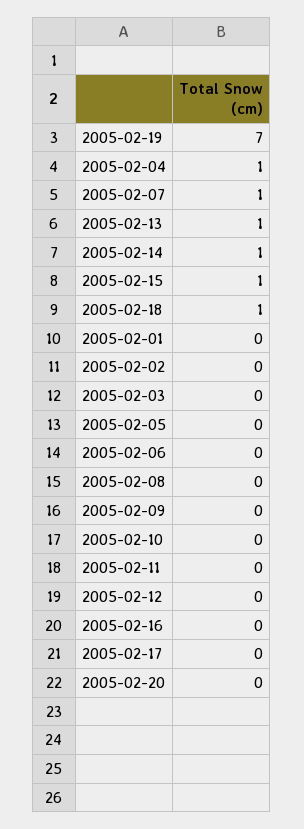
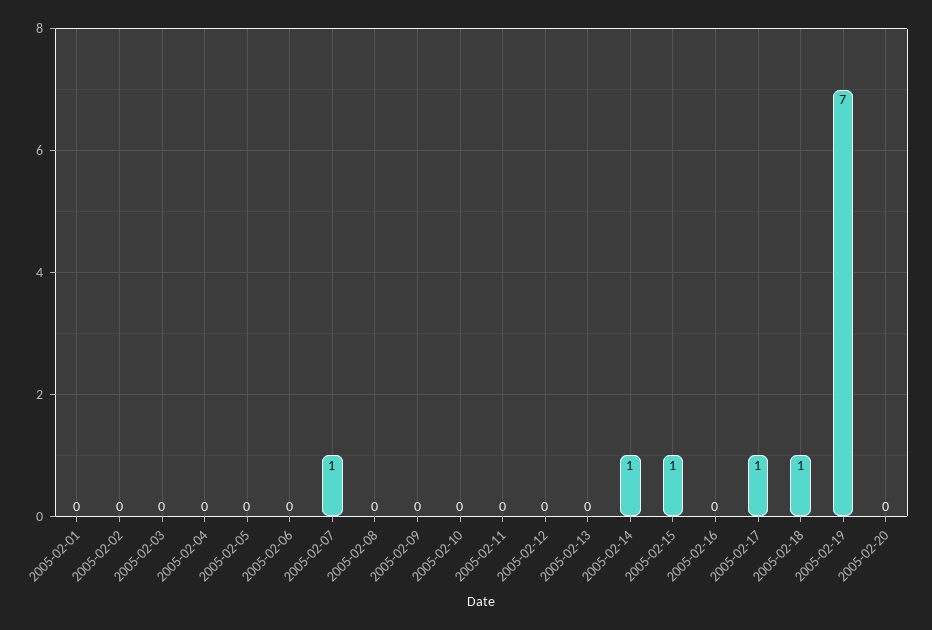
  {
    "2005-02-19": 7,
-   "2005-02-04": 1,
+   "2005-02-04": 0,
    "2005-02-07": 1,
-   "2005-02-13": 1,
+   "2005-02-13": 0,
    "2005-02-14": 1,
    "2005-02-15": 1,
    "2005-02-18": 1,
    "2005-02-01": 0,
    "2005-02-02": 0,
    "2005-02-03": 0,
    "2005-02-05": 0,
    "2005-02-06": 0,
    "2005-02-08": 0,
    "2005-02-09": 0,
    "2005-02-10": 0,
    "2005-02-11": 0,
    "2005-02-12": 0,
    "2005-02-16": 0,
-   "2005-02-17": 0,
+   "2005-02-17": 1,
    "2005-02-20": 0
  }

